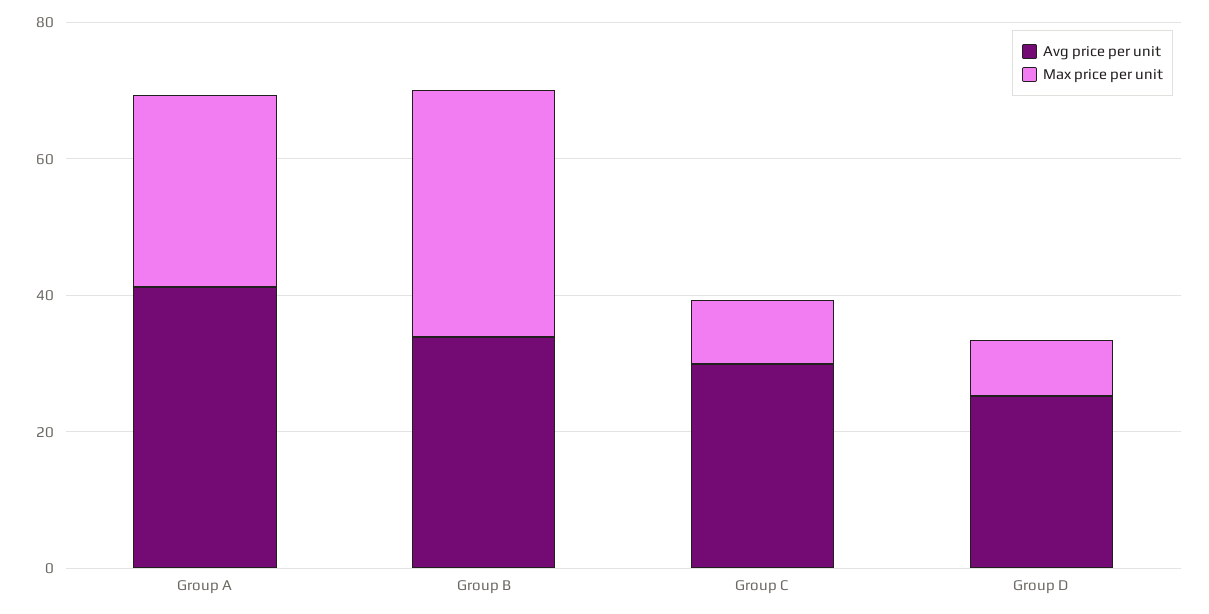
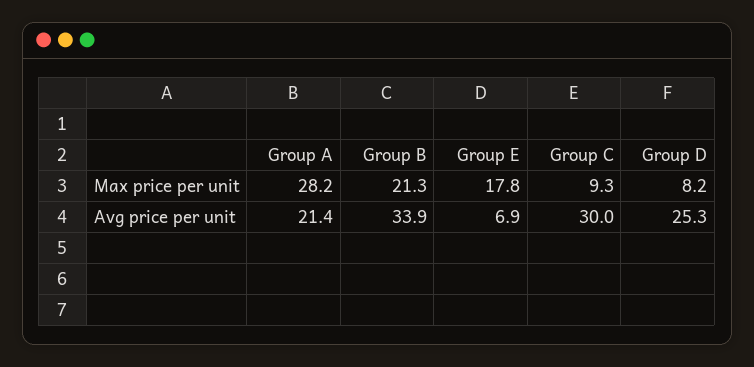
  {
    "Avg price per unit": {
-     "Group A": 40,
+     "Group A": 21.4,
      "Group B": 33.9,
      "Group C": 30,
-     "Group D": 25.3
+     "Group D": 25.3,
+     "Group E": 6.9
    },
    "Max price per unit": {
      "Group A": 28.2,
-     "Group B": 35,
+     "Group B": 21.3,
      "Group C": 9.3,
-     "Group D": 8.2
+     "Group D": 8.2,
+     "Group E": 17.8
    }
  }

